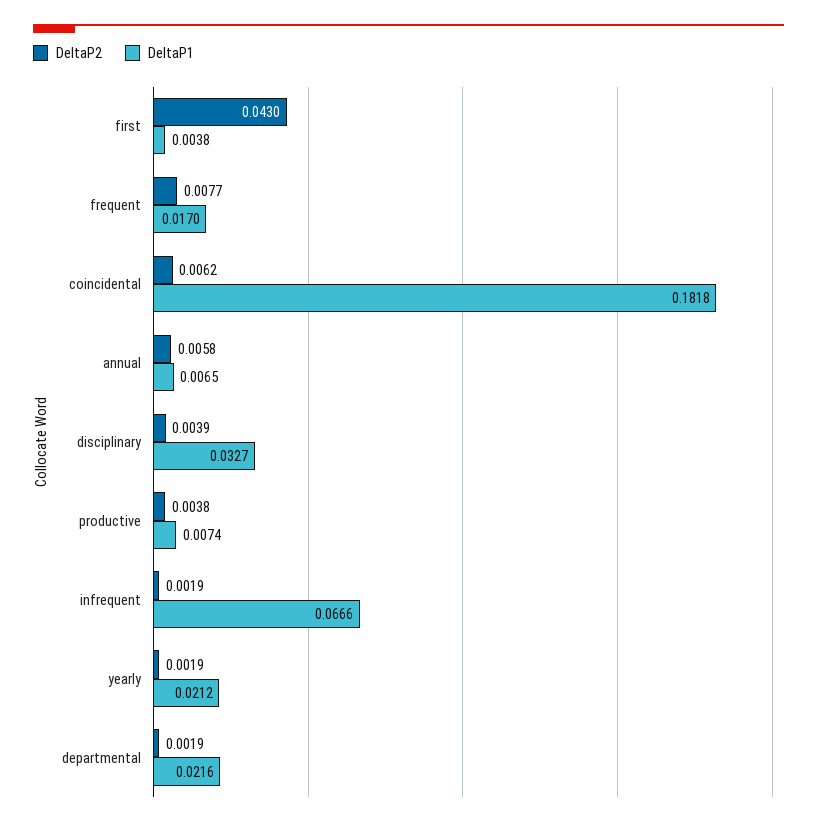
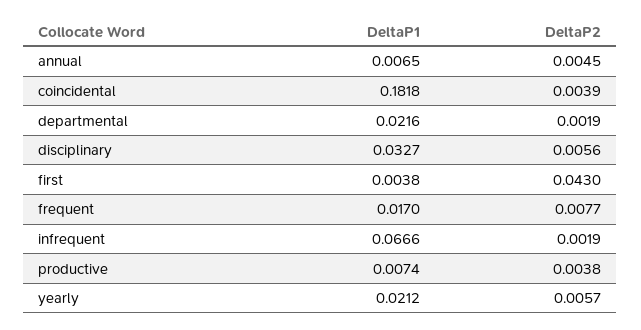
  {
    "DeltaP2": {
      "first": 0.043,
      "frequent": 0.0077,
-     "coincidental": 0.0062,
+     "coincidental": 0.0039,
-     "annual": 0.0058,
+     "annual": 0.0045,
-     "disciplinary": 0.0039,
+     "disciplinary": 0.0056,
      "productive": 0.0038,
      "infrequent": 0.0019,
-     "yearly": 0.0019,
+     "yearly": 0.0057,
      "departmental": 0.0019
    },
    "DeltaP1": {
      "first": 0.0038,
      "frequent": 0.017,
      "coincidental": 0.1818,
      "annual": 0.0065,
      "disciplinary": 0.0327,
      "productive": 0.0074,
      "infrequent": 0.0666,
      "yearly": 0.0212,
      "departmental": 0.0216
    }
  }

